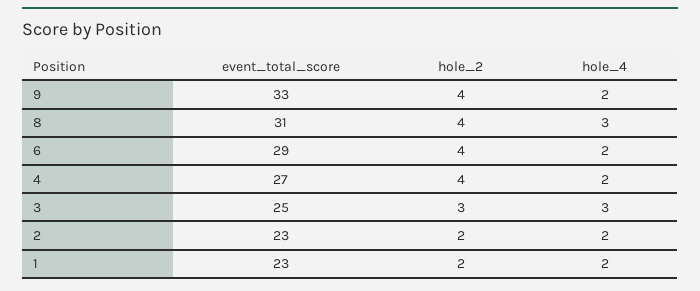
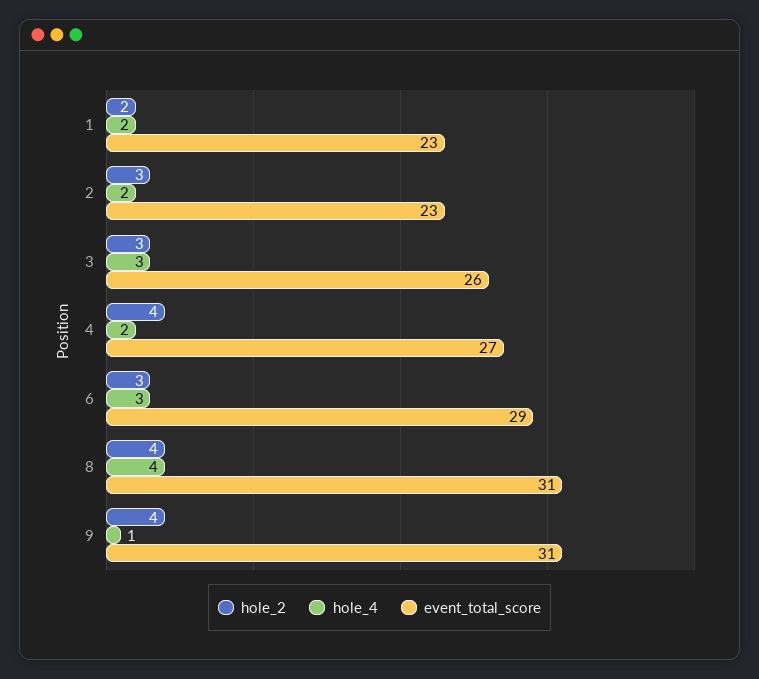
  {
    "event_total_score": {
-     "9": 33,
+     "9": 31,
      "8": 31,
      "6": 29,
      "4": 27,
-     "3": 25,
+     "3": 26,
      "2": 23,
      "1": 23
    },
    "hole_2": {
      "9": 4,
      "8": 4,
-     "6": 4,
+     "6": 3,
      "4": 4,
      "3": 3,
-     "2": 2,
+     "2": 3,
      "1": 2
    },
    "hole_4": {
-     "9": 2,
+     "9": 1,
-     "8": 3,
+     "8": 4,
-     "6": 2,
+     "6": 3,
      "4": 2,
      "3": 3,
      "2": 2,
      "1": 2
    }
  }

